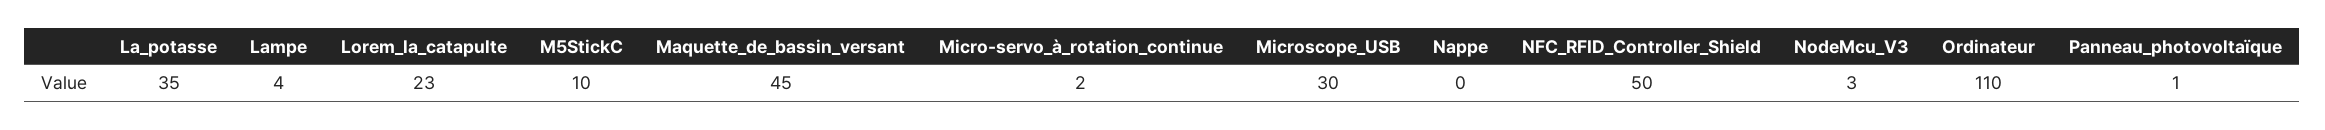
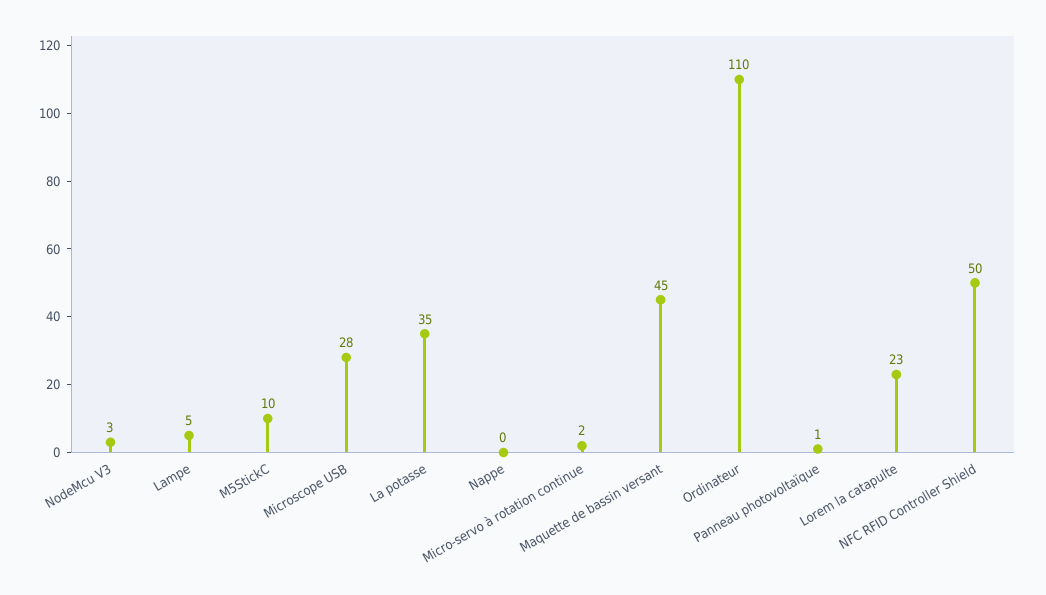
  {
    "La_potasse": 35,
-   "Lampe": 4,
+   "Lampe": 5,
    "Lorem_la_catapulte": 23,
    "M5StickC": 10,
    "Maquette_de_bassin_versant": 45,
    "Micro-servo_à_rotation_continue": 2,
-   "Microscope_USB": 30,
+   "Microscope_USB": 28,
    "Nappe": 0,
    "NFC_RFID_Controller_Shield": 50,
    "NodeMcu_V3": 3,
    "Ordinateur": 110,
    "Panneau_photovoltaïque": 1
  }

